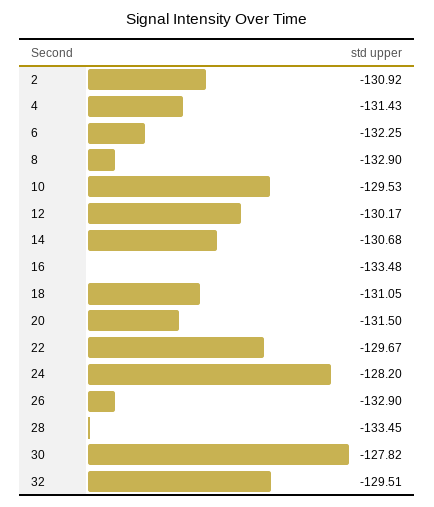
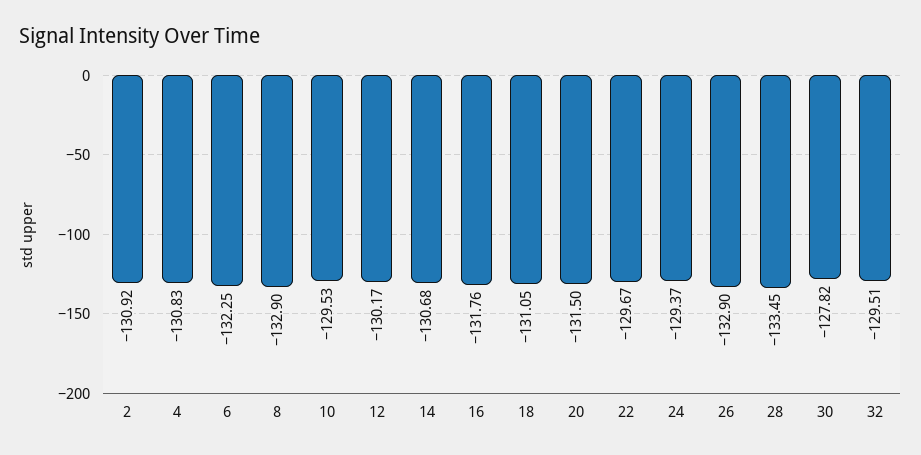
  {
    "2": -130.92,
-   "4": -131.43,
+   "4": -130.83,
    "6": -132.25,
    "8": -132.9,
    "10": -129.53,
    "12": -130.17,
    "14": -130.68,
-   "16": -133.48,
+   "16": -131.76,
    "18": -131.05,
    "20": -131.5,
    "22": -129.67,
-   "24": -128.2,
+   "24": -129.37,
    "26": -132.9,
    "28": -133.45,
    "30": -127.82,
    "32": -129.51
  }

